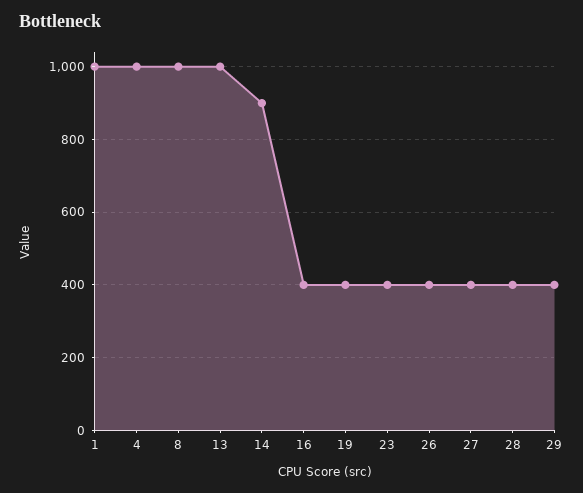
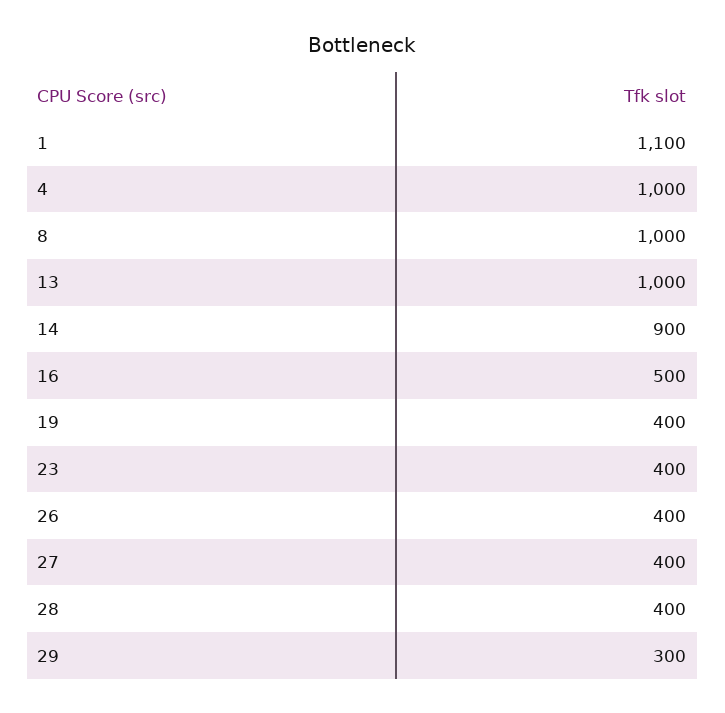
  {
-   "1": 1000,
+   "1": 1100,
    "4": 1000,
    "8": 1000,
    "13": 1000,
    "14": 900,
-   "16": 400,
+   "16": 500,
    "19": 400,
    "23": 400,
    "26": 400,
    "27": 400,
    "28": 400,
-   "29": 400
+   "29": 300
  }

